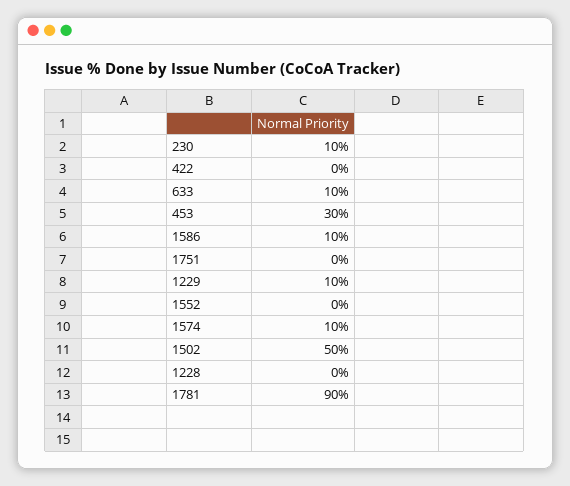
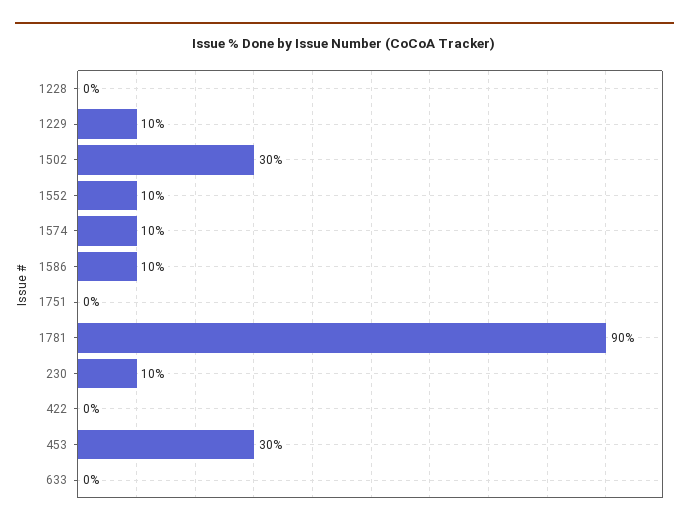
  {
    "230": 10,
    "422": 0,
-   "633": 10,
+   "633": 0,
    "453": 30,
    "1586": 10,
    "1751": 0,
    "1229": 10,
-   "1552": 0,
+   "1552": 10,
    "1574": 10,
-   "1502": 50,
+   "1502": 30,
    "1228": 0,
    "1781": 90
  }

